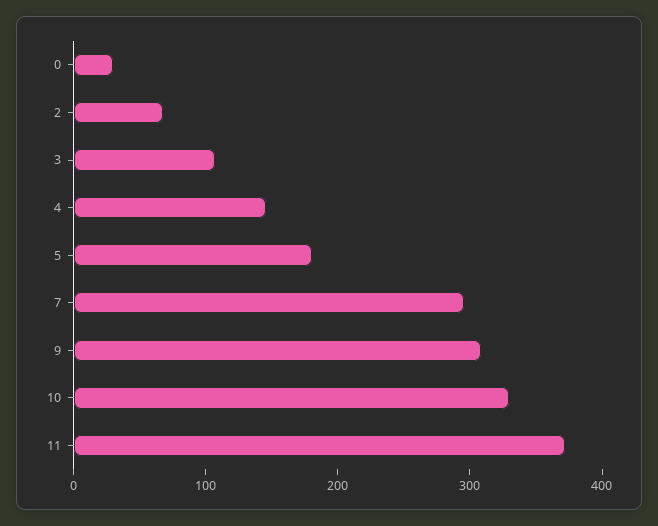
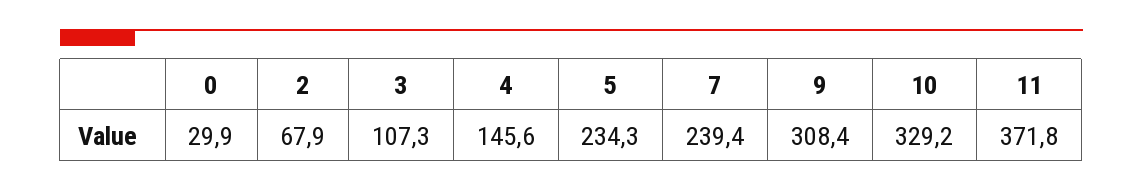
  {
    "0": 29.9,
    "2": 67.9,
    "3": 107.3,
    "4": 145.6,
-   "5": 180,
+   "5": 234.3,
-   "7": 300,
+   "7": 239.4,
    "9": 308.4,
    "10": 329.2,
    "11": 371.8
  }

